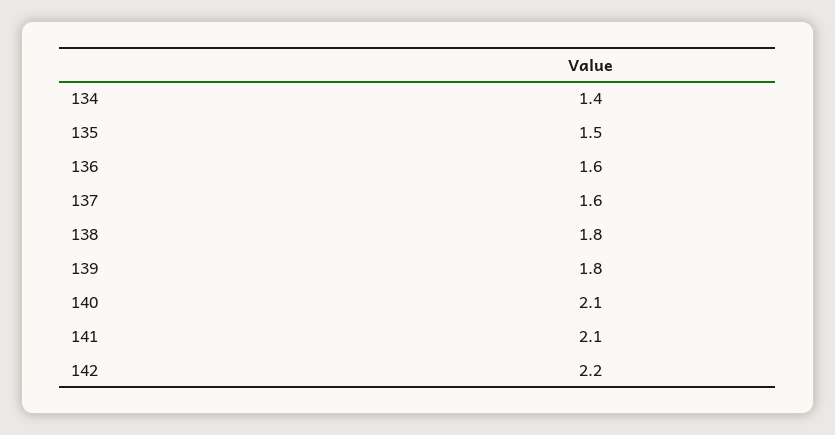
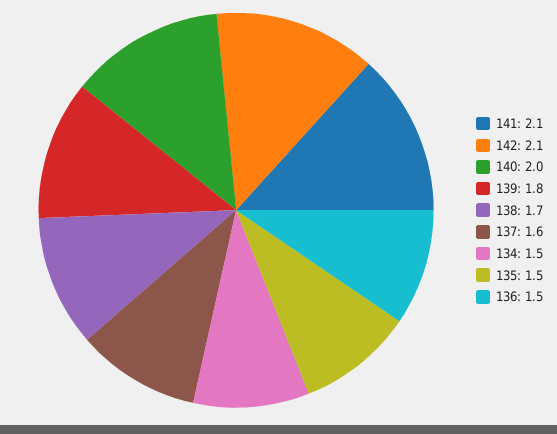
  {
-   "134": 1.4,
+   "134": 1.5,
    "135": 1.5,
-   "136": 1.6,
+   "136": 1.5,
    "137": 1.6,
-   "138": 1.8,
+   "138": 1.7,
    "139": 1.8,
-   "140": 2.1,
+   "140": 2,
    "141": 2.1,
-   "142": 2.2
+   "142": 2.1
  }

